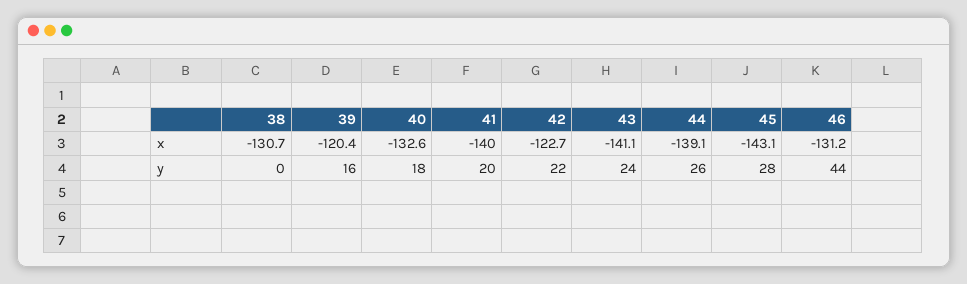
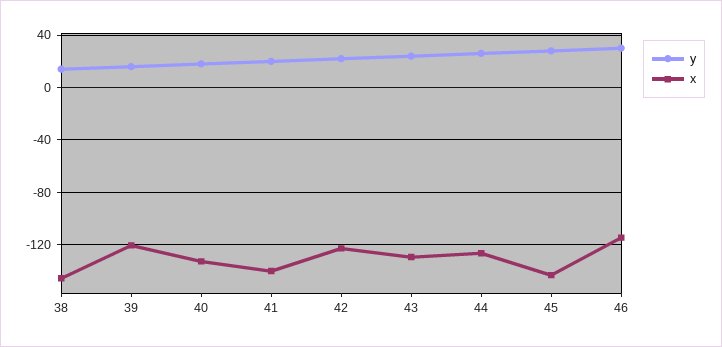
  {
    "x": {
-     "38": -130.7,
+     "38": -145,
      "39": -120.4,
      "40": -132.6,
      "41": -140,
      "42": -122.7,
-     "43": -141.1,
+     "43": -130,
-     "44": -139.1,
+     "44": -125,
      "45": -143.1,
-     "46": -131.2
+     "46": -115
    },
    "y": {
-     "38": 0,
+     "38": 15,
      "39": 16,
      "40": 18,
      "41": 20,
      "42": 22,
      "43": 24,
      "44": 26,
      "45": 28,
-     "46": 44
+     "46": 30
    }
  }

